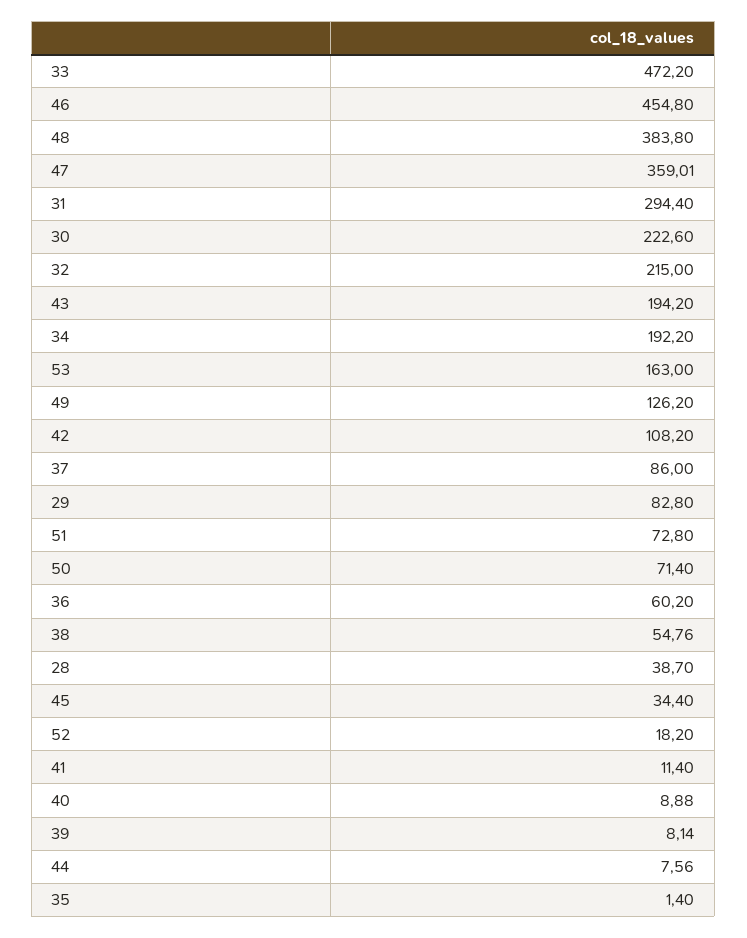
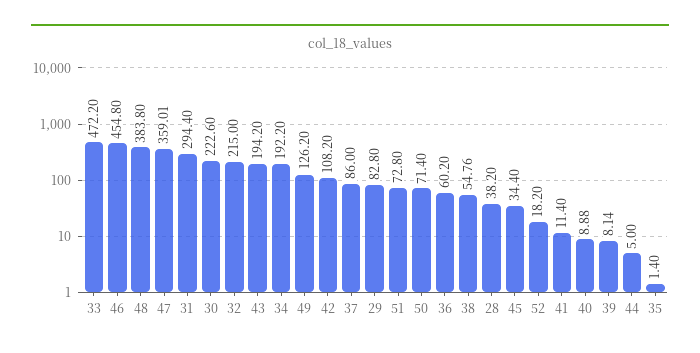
  {
    "33": 472.2,
    "46": 454.8,
    "48": 383.8,
    "47": 359.01,
    "31": 294.4,
    "30": 222.6,
    "32": 215,
    "43": 194.2,
    "34": 192.2,
-   "53": 163,
    "49": 126.2,
    "42": 108.2,
    "37": 86,
    "29": 82.8,
    "51": 72.8,
    "50": 71.4,
    "36": 60.2,
    "38": 54.76,
-   "28": 38.7,
+   "28": 38.2,
    "45": 34.4,
    "52": 18.2,
    "41": 11.4,
    "40": 8.88,
    "39": 8.14,
-   "44": 7.56,
+   "44": 5,
    "35": 1.4
  }

